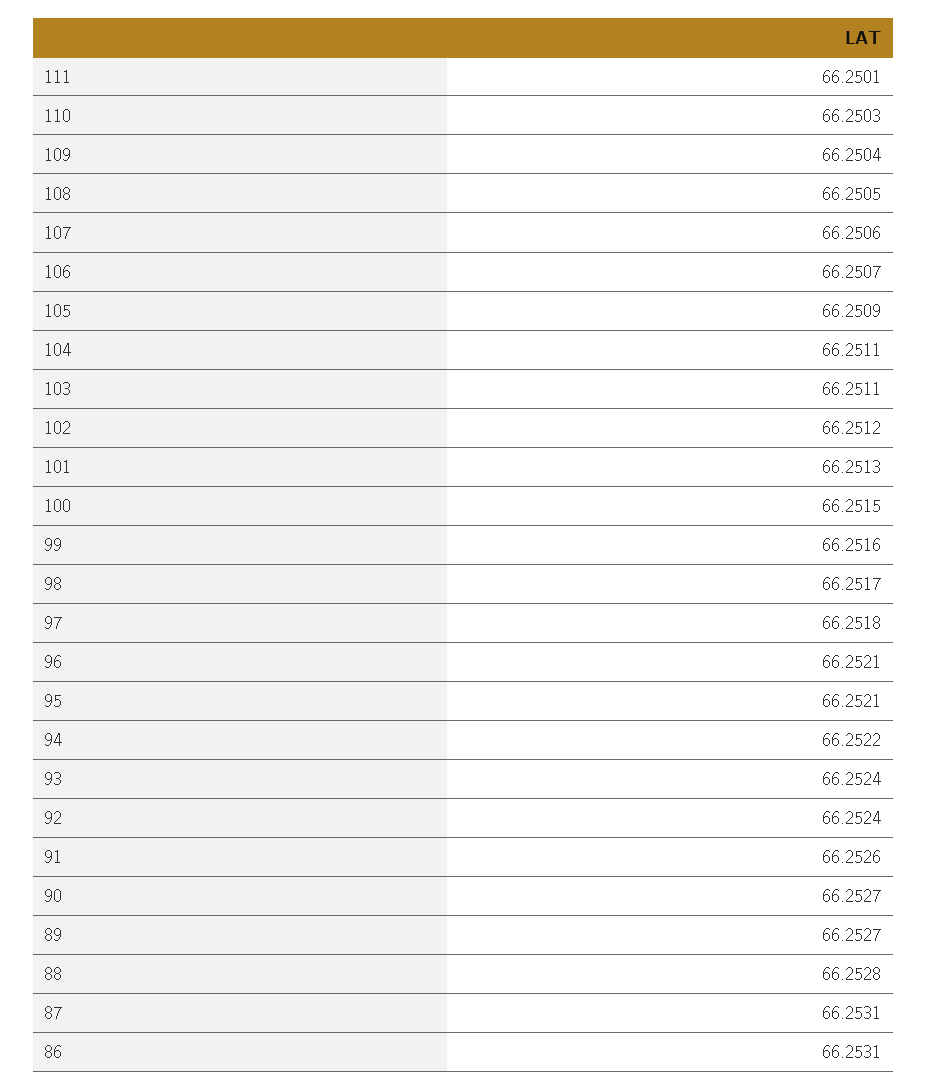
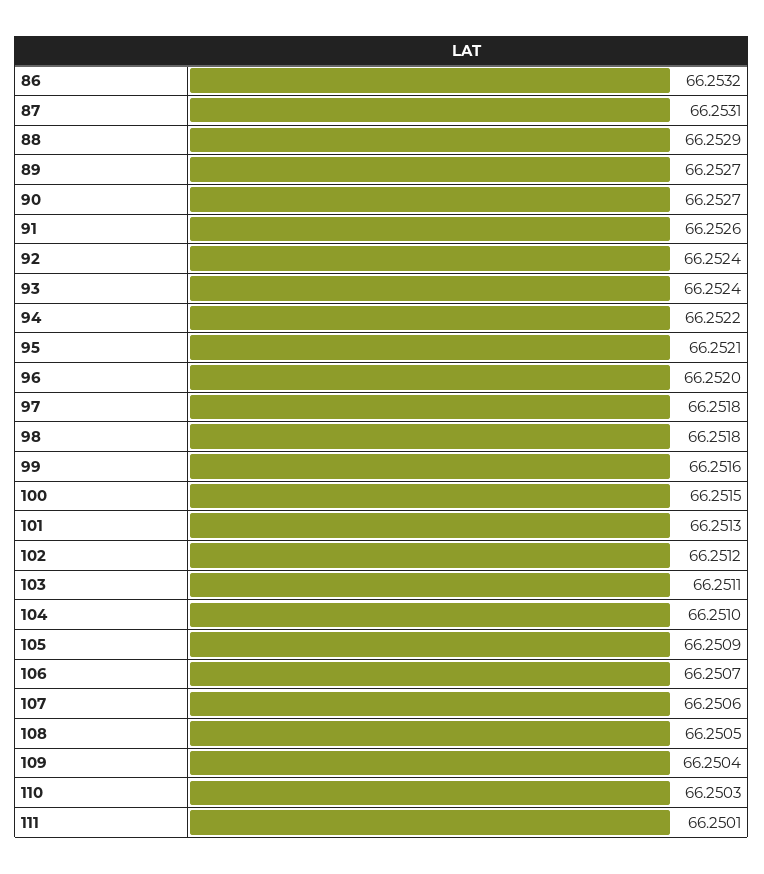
  {
    "111": 66.2501,
    "110": 66.2503,
    "109": 66.2504,
    "108": 66.2505,
    "107": 66.2506,
    "106": 66.2507,
    "105": 66.2509,
-   "104": 66.2511,
+   "104": 66.251,
    "103": 66.2511,
    "102": 66.2512,
    "101": 66.2513,
    "100": 66.2515,
    "99": 66.2516,
-   "98": 66.2517,
+   "98": 66.2518,
    "97": 66.2518,
-   "96": 66.2521,
+   "96": 66.252,
    "95": 66.2521,
    "94": 66.2522,
    "93": 66.2524,
    "92": 66.2524,
    "91": 66.2526,
    "90": 66.2527,
    "89": 66.2527,
-   "88": 66.2528,
+   "88": 66.2529,
    "87": 66.2531,
-   "86": 66.2531
+   "86": 66.2532
  }

